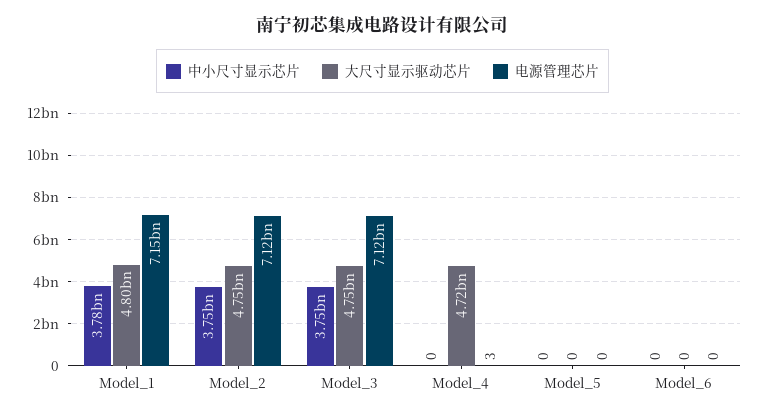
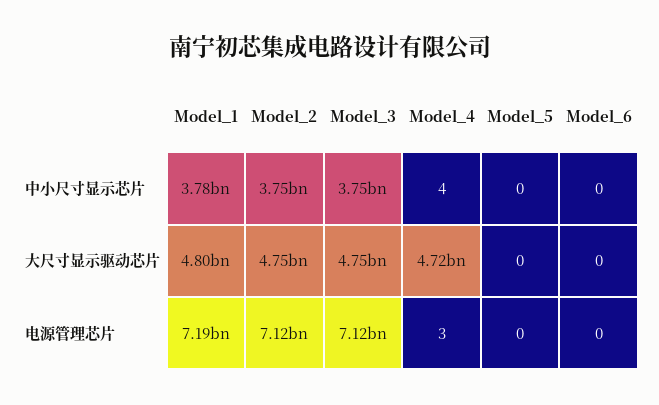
  {
    "中小尺寸显示芯片": {
      "Model_1": 3780000000,
      "Model_2": 3750000000,
      "Model_3": 3750000000,
-     "Model_4": 0,
+     "Model_4": 4,
      "Model_5": 0,
      "Model_6": 0
    },
    "大尺寸显示驱动芯片": {
      "Model_1": 4800000000,
      "Model_2": 4750000000,
      "Model_3": 4750000000,
      "Model_4": 4720000000,
      "Model_5": 0,
      "Model_6": 0
    },
    "电源管理芯片": {
-     "Model_1": 7150000000,
+     "Model_1": 7190000000,
      "Model_2": 7120000000,
      "Model_3": 7120000000,
      "Model_4": 3,
      "Model_5": 0,
      "Model_6": 0
    }
  }

